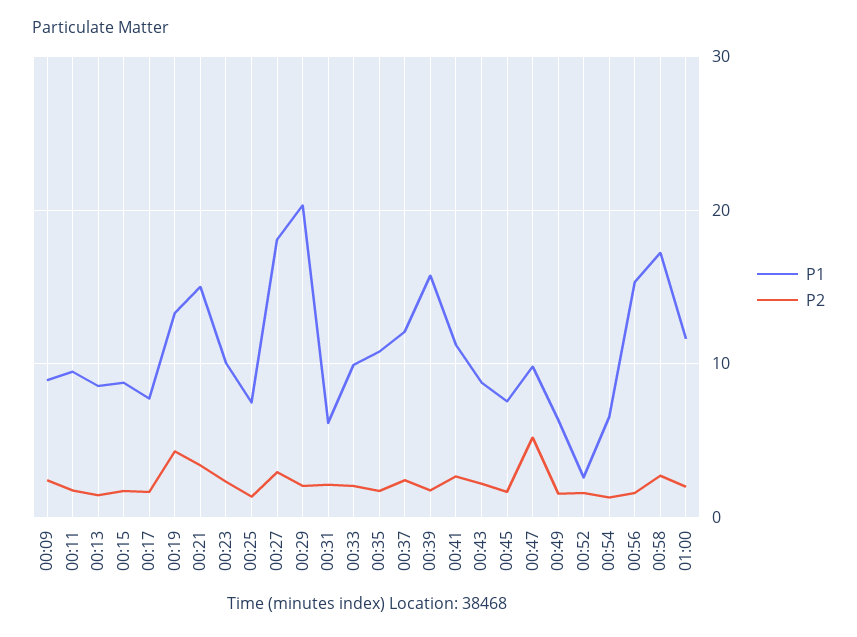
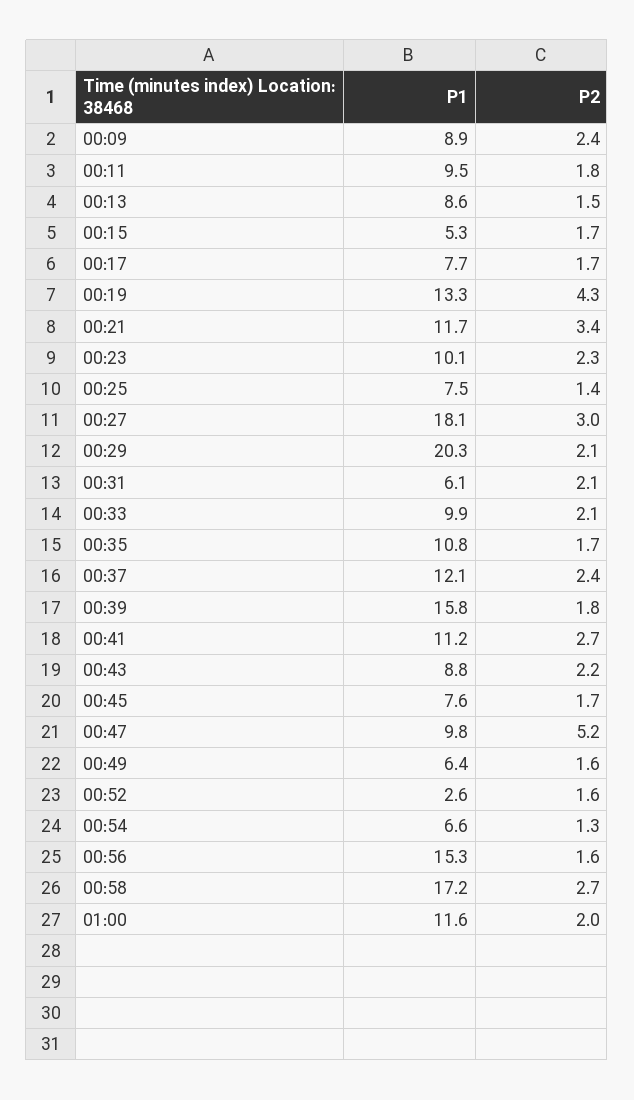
  {
    "P1": {
      "00:09": 8.9,
      "00:11": 9.5,
      "00:13": 8.6,
-     "00:15": 9,
+     "00:15": 5.3,
      "00:17": 7.7,
      "00:19": 13.3,
-     "00:21": 15,
+     "00:21": 11.7,
      "00:23": 10.1,
      "00:25": 7.5,
      "00:27": 18.1,
      "00:29": 20.3,
      "00:31": 6.1,
      "00:33": 9.9,
      "00:35": 10.8,
      "00:37": 12.1,
      "00:39": 15.8,
      "00:41": 11.2,
      "00:43": 8.8,
      "00:45": 7.6,
      "00:47": 9.8,
      "00:49": 6.4,
      "00:52": 2.6,
      "00:54": 6.6,
      "00:56": 15.3,
      "00:58": 17.2,
      "01:00": 11.6
    },
    "P2": {
      "00:09": 2.4,
      "00:11": 1.8,
      "00:13": 1.5,
      "00:15": 1.7,
      "00:17": 1.7,
      "00:19": 4.3,
      "00:21": 3.4,
      "00:23": 2.3,
      "00:25": 1.4,
      "00:27": 3,
      "00:29": 2.1,
      "00:31": 2.1,
      "00:33": 2.1,
      "00:35": 1.7,
      "00:37": 2.4,
      "00:39": 1.8,
      "00:41": 2.7,
      "00:43": 2.2,
      "00:45": 1.7,
      "00:47": 5.2,
      "00:49": 1.6,
      "00:52": 1.6,
      "00:54": 1.3,
      "00:56": 1.6,
      "00:58": 2.7,
      "01:00": 2
    }
  }

